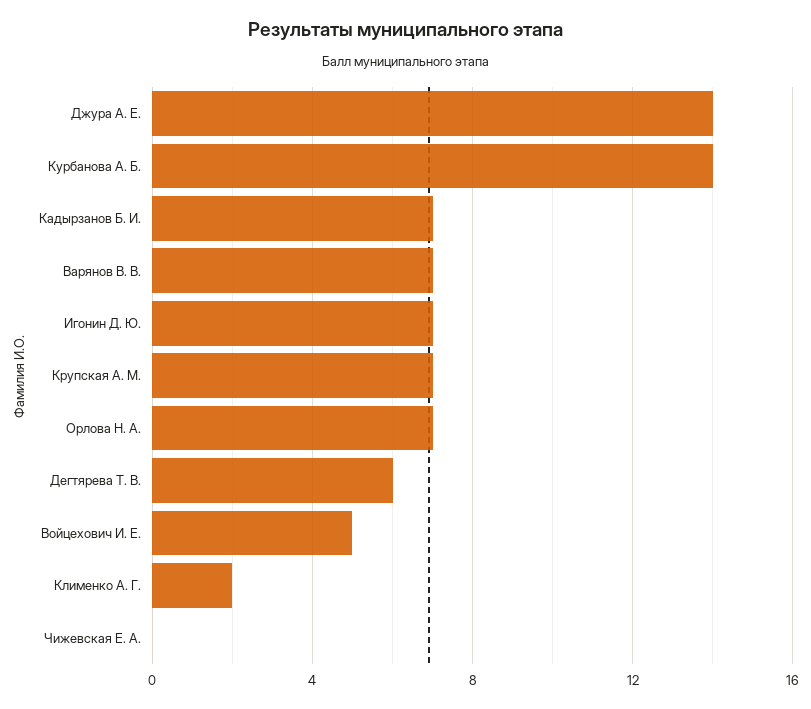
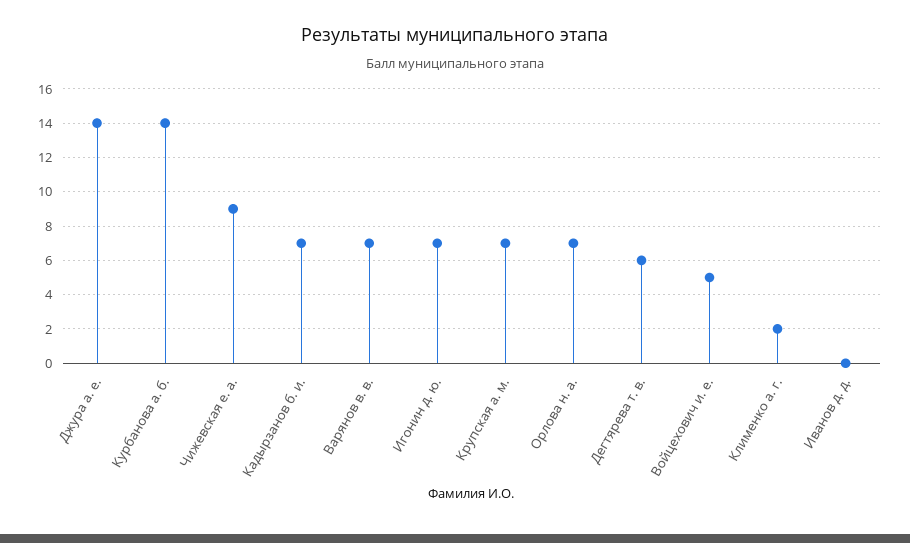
  {
    "Джура А. Е.": 14,
    "Курбанова А. Б.": 14,
    "Кадырзанов Б. И.": 7,
    "Варянов В. В.": 7,
    "Игонин Д. Ю.": 7,
    "Крупская А. М.": 7,
    "Орлова Н. А.": 7,
    "Дегтярева Т. В.": 6,
    "Войцехович И. Е.": 5,
    "Клименко А. Г.": 2,
-   "Чижевская Е. А.": 0
+   "Чижевская Е. А.": 9,
+   "Иванов д. д.": 0
  }

